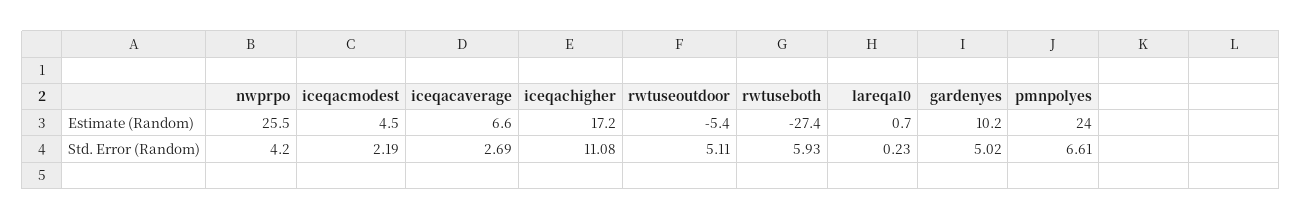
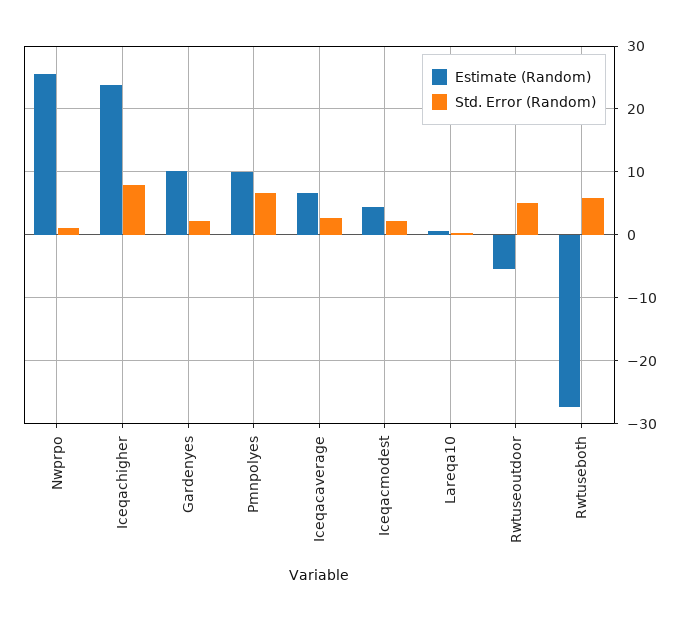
  {
    "Estimate (Random)": {
      "nwprpo": 25.5,
      "iceqacmodest": 4.5,
      "iceqacaverage": 6.6,
-     "iceqachigher": 17.2,
+     "iceqachigher": 24,
      "rwtuseoutdoor": -5.4,
      "rwtuseboth": -27.4,
      "lareqa10": 0.7,
      "gardenyes": 10.2,
-     "pmnpolyes": 24
+     "pmnpolyes": 10
    },
    "Std. Error (Random)": {
-     "nwprpo": 4.2,
+     "nwprpo": 1,
      "iceqacmodest": 2.19,
      "iceqacaverage": 2.69,
-     "iceqachigher": 11.08,
+     "iceqachigher": 8,
      "rwtuseoutdoor": 5.11,
      "rwtuseboth": 5.93,
      "lareqa10": 0.23,
-     "gardenyes": 5.02,
+     "gardenyes": 2,
      "pmnpolyes": 6.61
    }
  }

